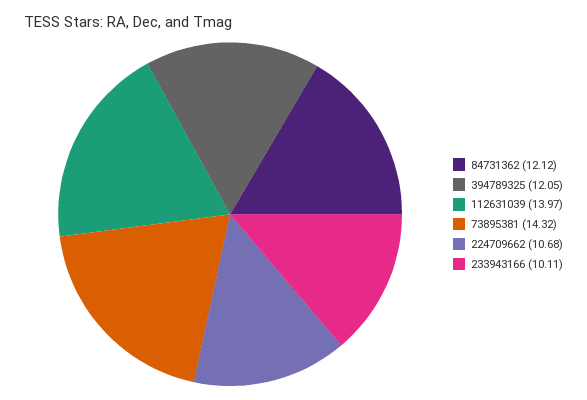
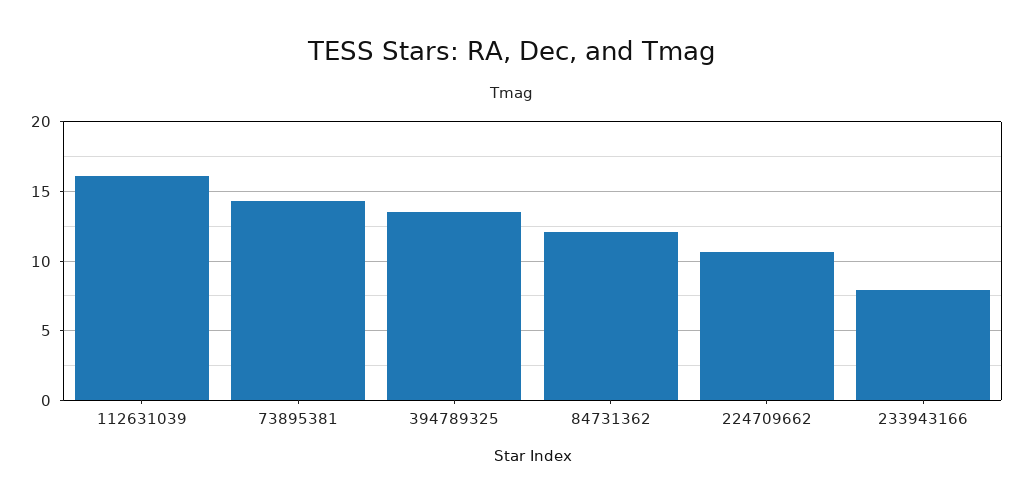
  {
    "84731362": 12.12,
-   "394789325": 12.05,
+   "394789325": 13.5,
-   "112631039": 13.97,
+   "112631039": 16,
    "73895381": 14.32,
    "224709662": 10.68,
-   "233943166": 10.11
+   "233943166": 8
  }

